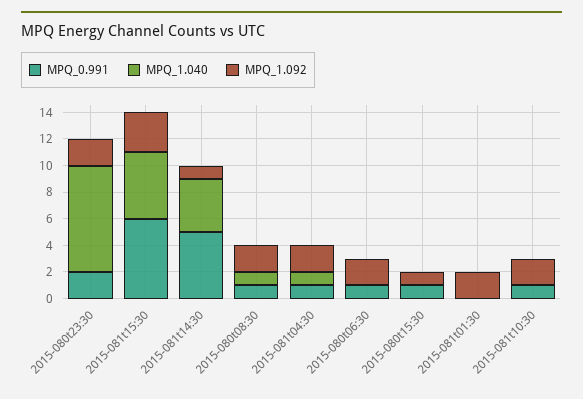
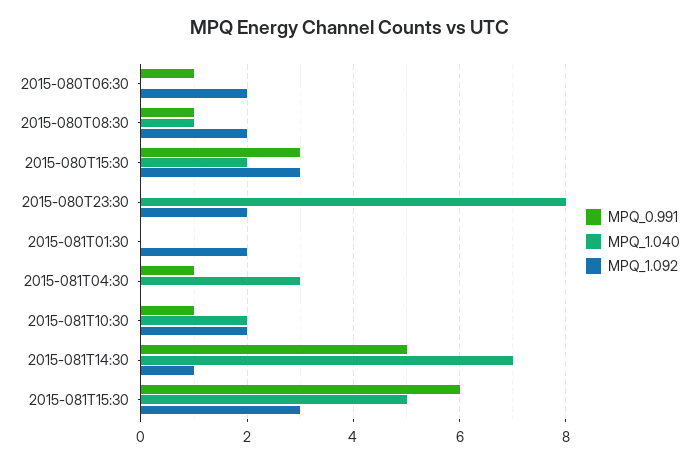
  {
    "MPQ_0.991": {
-     "2015-080t23:30": 2,
+     "2015-080t23:30": 0,
      "2015-081t15:30": 6,
      "2015-081t14:30": 5,
      "2015-080t08:30": 1,
      "2015-081t04:30": 1,
      "2015-080t06:30": 1,
-     "2015-080t15:30": 1,
+     "2015-080t15:30": 3,
      "2015-081t01:30": 0,
      "2015-081t10:30": 1
    },
    "MPQ_1.040": {
      "2015-080t23:30": 8,
      "2015-081t15:30": 5,
-     "2015-081t14:30": 4,
+     "2015-081t14:30": 7,
      "2015-080t08:30": 1,
-     "2015-081t04:30": 1,
+     "2015-081t04:30": 3,
      "2015-080t06:30": 0,
-     "2015-080t15:30": 0,
+     "2015-080t15:30": 2,
      "2015-081t01:30": 0,
-     "2015-081t10:30": 0
+     "2015-081t10:30": 2
    },
    "MPQ_1.092": {
      "2015-080t23:30": 2,
      "2015-081t15:30": 3,
      "2015-081t14:30": 1,
      "2015-080t08:30": 2,
-     "2015-081t04:30": 2,
+     "2015-081t04:30": 0,
      "2015-080t06:30": 2,
-     "2015-080t15:30": 1,
+     "2015-080t15:30": 3,
      "2015-081t01:30": 2,
      "2015-081t10:30": 2
    }
  }

